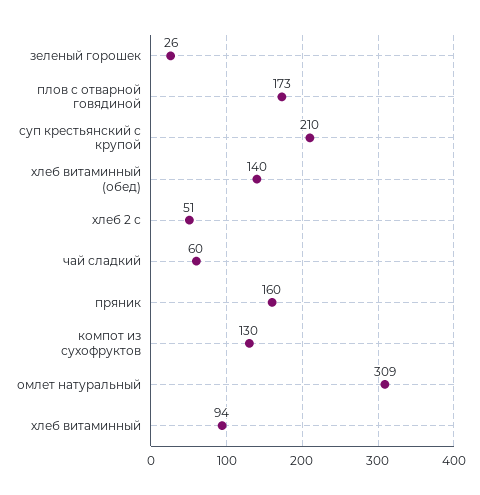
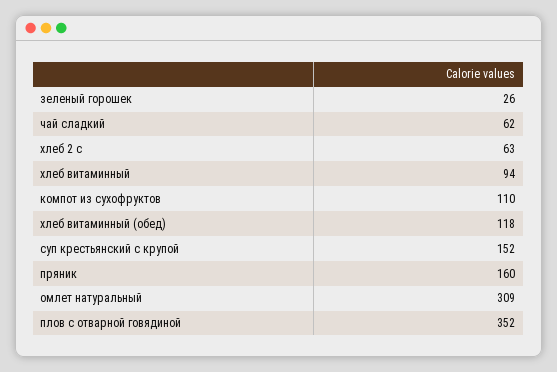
  {
    "зеленый горошек": 26,
-   "плов с отварной говядиной": 173,
+   "плов с отварной говядиной": 352,
-   "суп крестьянский с крупой": 210,
+   "суп крестьянский с крупой": 152,
-   "хлеб витаминный (обед)": 140,
+   "хлеб витаминный (обед)": 118,
-   "хлеб 2 с": 51,
+   "хлеб 2 с": 63,
-   "чай сладкий": 60,
+   "чай сладкий": 62,
    "пряник": 160,
-   "компот из сухофруктов": 130,
+   "компот из сухофруктов": 110,
    "омлет натуральный": 309,
    "хлеб витаминный": 94
  }

